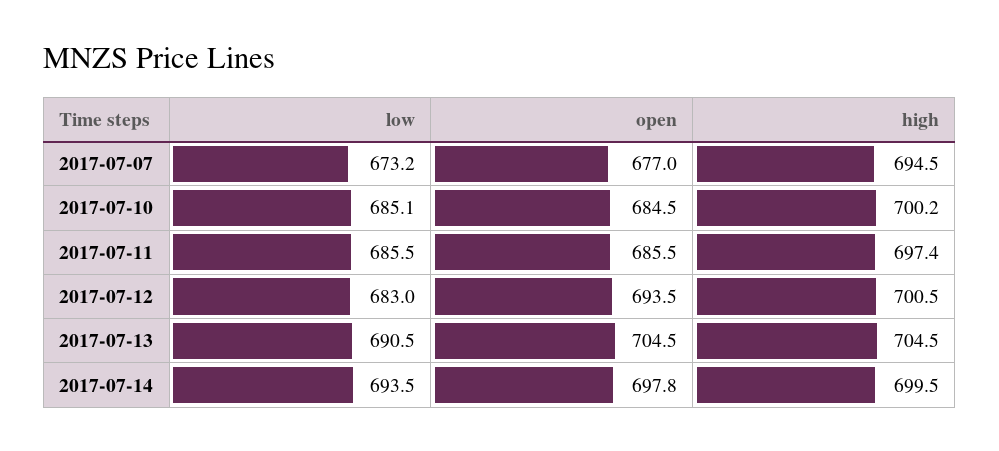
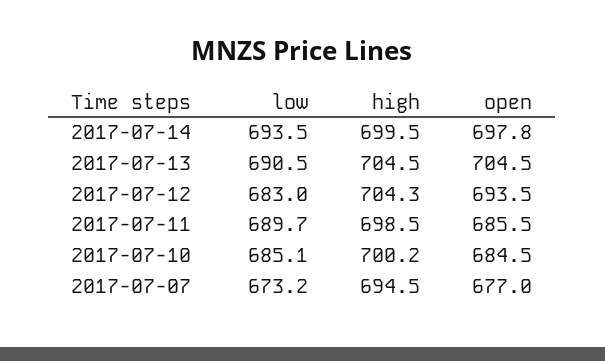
  {
    "low": {
      "2017-07-07": 673.2,
      "2017-07-10": 685.1,
-     "2017-07-11": 685.5,
+     "2017-07-11": 689.7,
      "2017-07-12": 683,
      "2017-07-13": 690.5,
      "2017-07-14": 693.5
    },
    "open": {
      "2017-07-07": 677,
      "2017-07-10": 684.5,
      "2017-07-11": 685.5,
      "2017-07-12": 693.5,
      "2017-07-13": 704.5,
      "2017-07-14": 697.8
    },
    "high": {
      "2017-07-07": 694.5,
      "2017-07-10": 700.2,
-     "2017-07-11": 697.4,
+     "2017-07-11": 698.5,
-     "2017-07-12": 700.5,
+     "2017-07-12": 704.3,
      "2017-07-13": 704.5,
      "2017-07-14": 699.5
    }
  }

